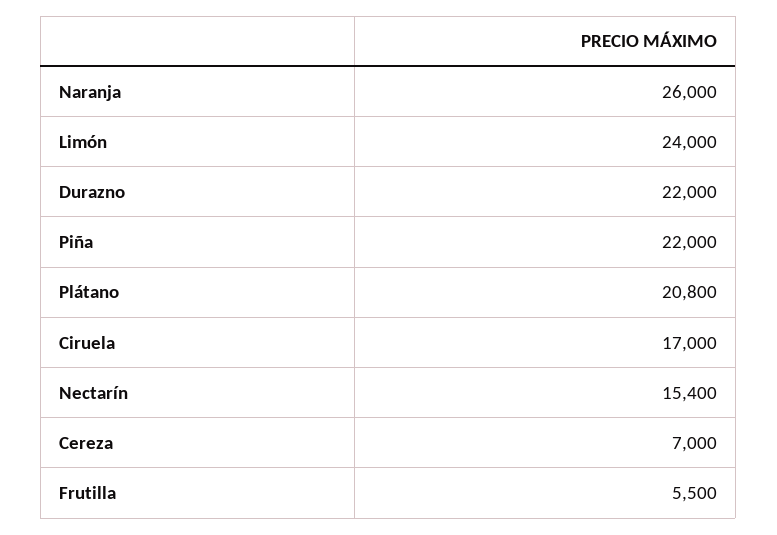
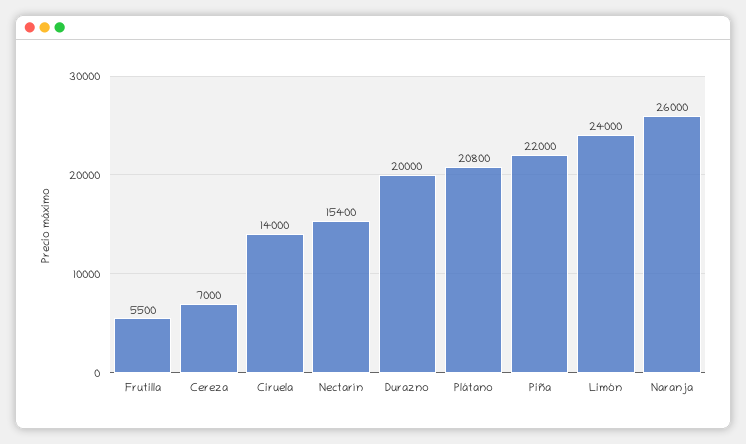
  {
    "Naranja": 26000,
    "Limón": 24000,
-   "Durazno": 22000,
+   "Durazno": 20000,
    "Piña": 22000,
    "Plátano": 20800,
-   "Ciruela": 17000,
+   "Ciruela": 14000,
    "Nectarín": 15400,
    "Cereza": 7000,
    "Frutilla": 5500
  }

